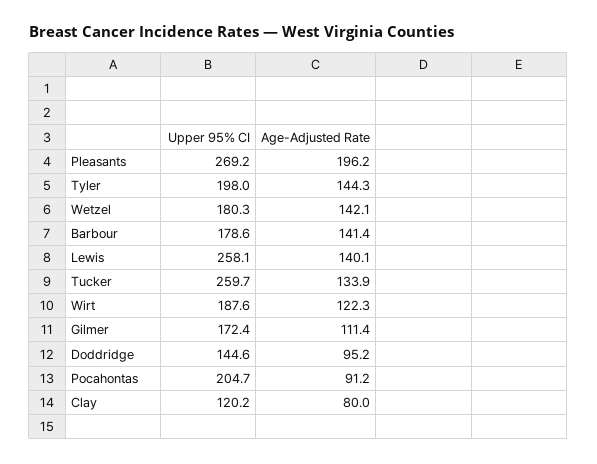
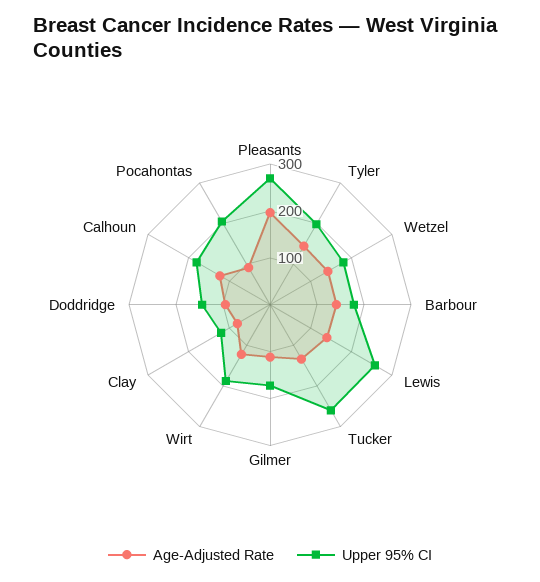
  {
    "Upper 95% CI": {
      "Pleasants": 269.2,
      "Tyler": 198,
      "Wetzel": 180.3,
      "Barbour": 178.6,
      "Lewis": 258.1,
      "Tucker": 259.7,
      "Wirt": 187.6,
      "Gilmer": 172.4,
      "Doddridge": 144.6,
      "Pocahontas": 204.7,
-     "Clay": 120.2
+     "Clay": 120.2,
+     "Calhoun": 180
    },
    "Age-Adjusted Rate": {
      "Pleasants": 196.2,
      "Tyler": 144.3,
      "Wetzel": 142.1,
      "Barbour": 141.4,
      "Lewis": 140.1,
      "Tucker": 133.9,
      "Wirt": 122.3,
      "Gilmer": 111.4,
      "Doddridge": 95.2,
      "Pocahontas": 91.2,
-     "Clay": 80
+     "Clay": 80,
+     "Calhoun": 120
    }
  }

